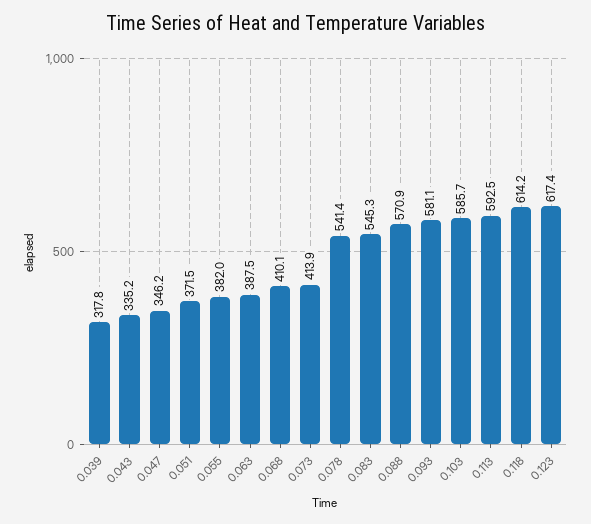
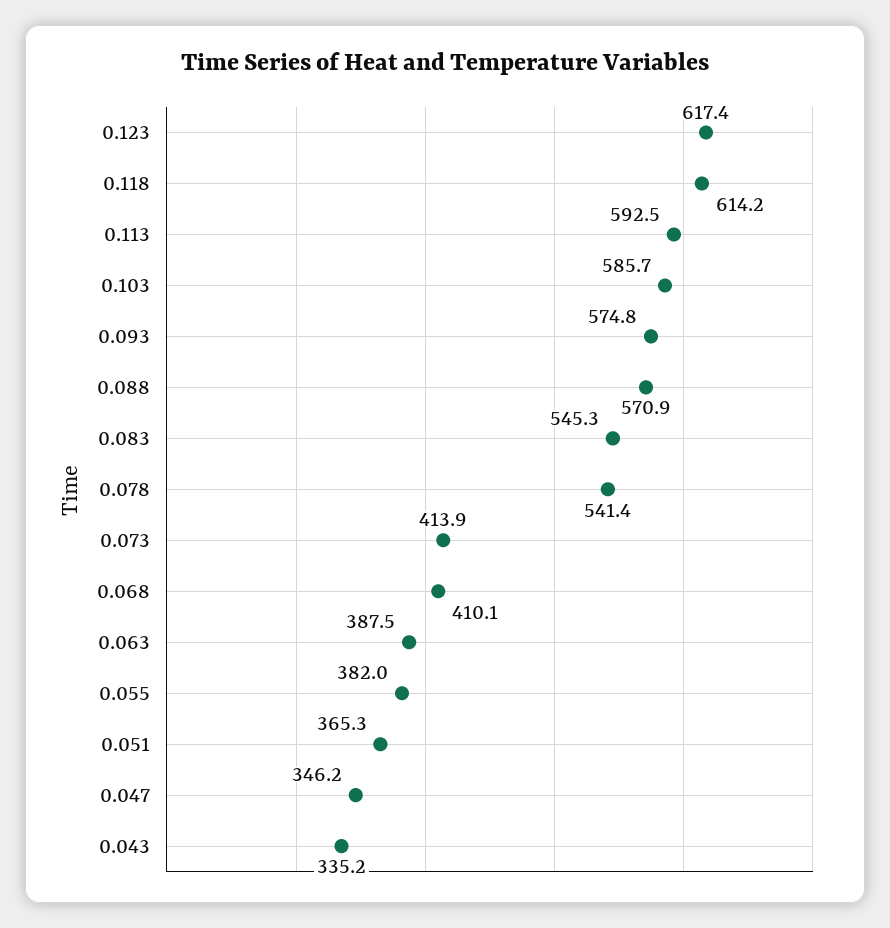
  {
-   "0.039": 317.8,
    "0.043": 335.2,
    "0.047": 346.2,
-   "0.051": 371.5,
+   "0.051": 365.3,
    "0.055": 382,
    "0.063": 387.5,
    "0.068": 410.1,
    "0.073": 413.9,
    "0.078": 541.4,
    "0.083": 545.3,
    "0.088": 570.9,
-   "0.093": 581.1,
+   "0.093": 574.8,
    "0.103": 585.7,
    "0.113": 592.5,
    "0.118": 614.2,
    "0.123": 617.4
  }

